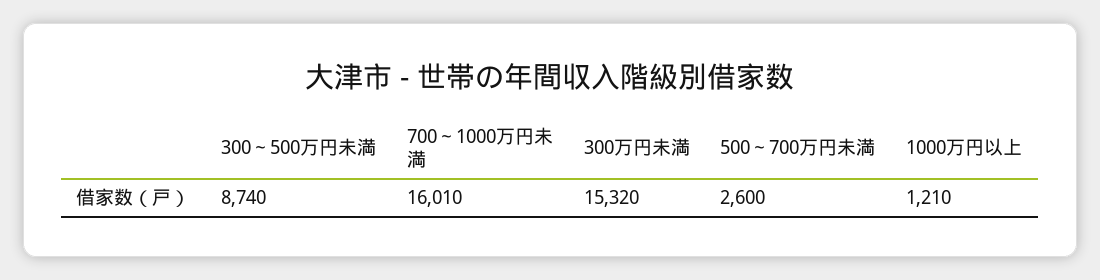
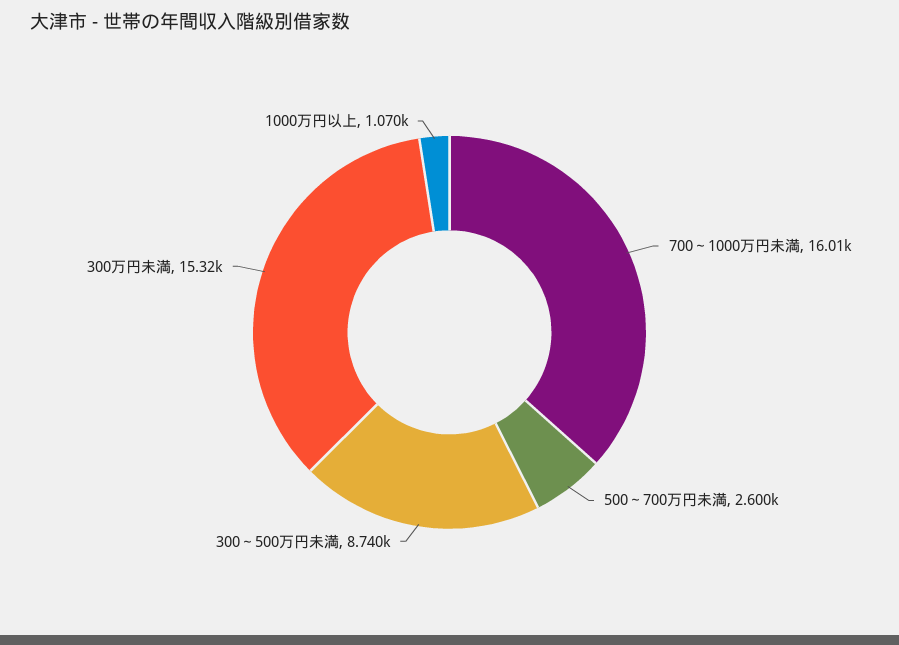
  {
    "300～500万円未満": 8740,
    "700～1000万円未満": 16010,
    "300万円未満": 15320,
    "500～700万円未満": 2600,
-   "1000万円以上": 1210
+   "1000万円以上": 1070
  }

